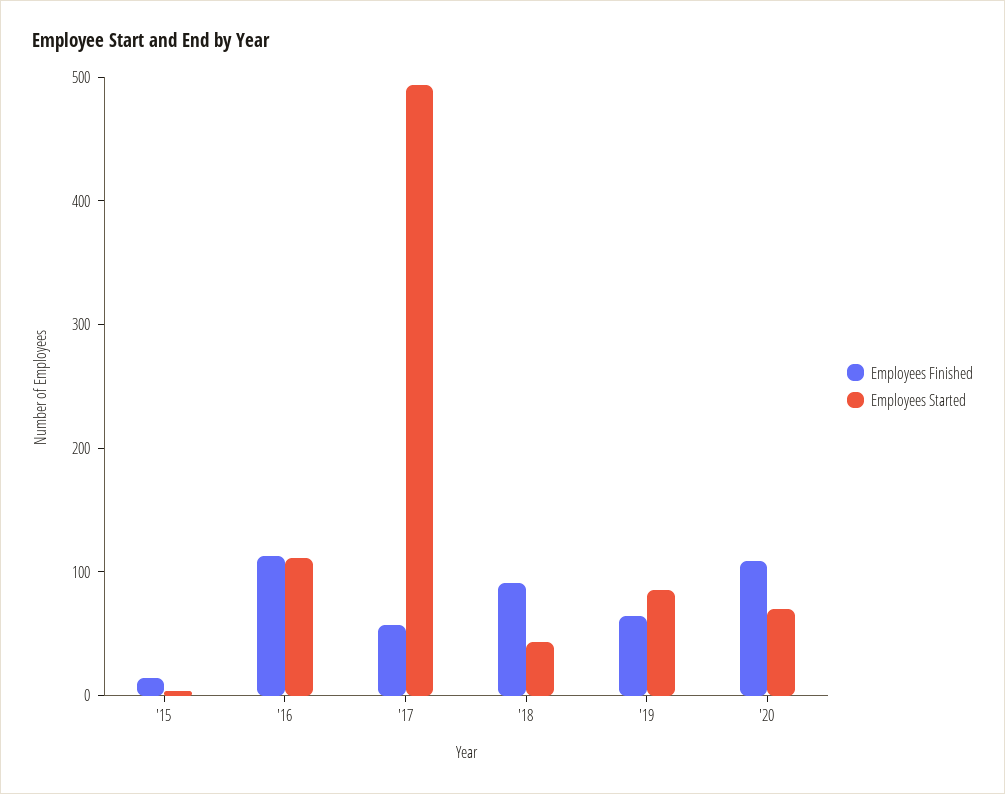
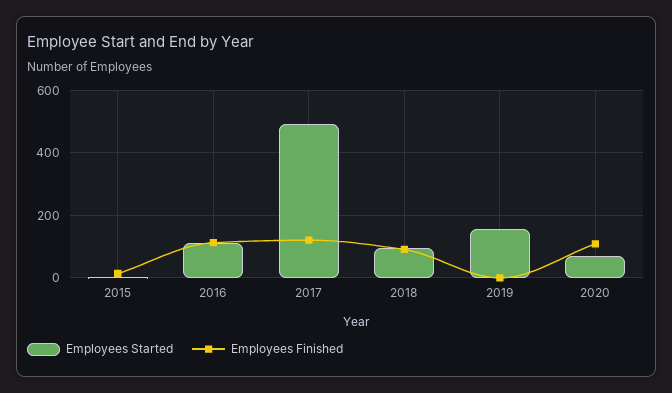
  {
    "Employees Finished": {
      "'15": 20,
      "'16": 120,
-     "'17": 60,
+     "'17": 120,
      "'18": 100,
-     "'19": 60,
+     "'19": 0,
      "'20": 100
    },
    "Employees Started": {
      "'15": 0,
      "'16": 120,
      "'17": 500,
-     "'18": 40,
+     "'18": 100,
-     "'19": 80,
+     "'19": 160,
      "'20": 80
    }
  }

